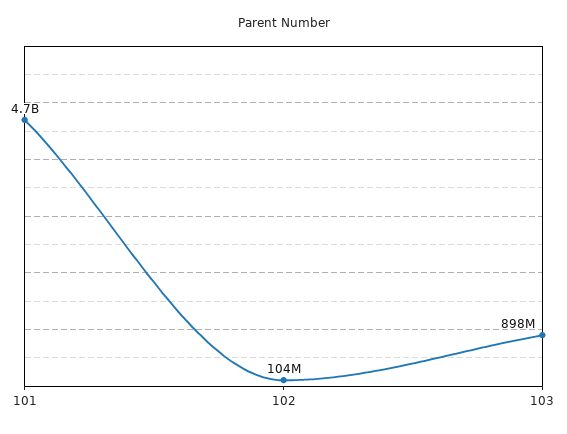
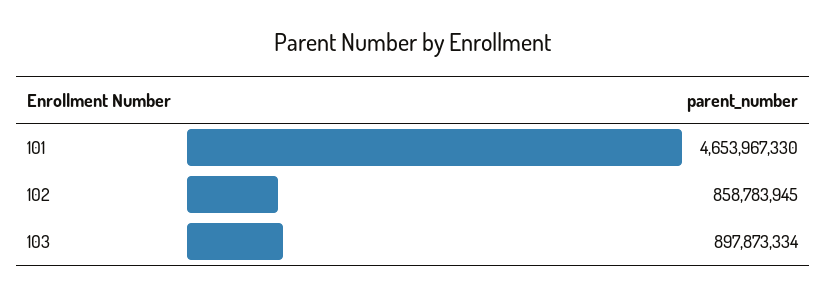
  {
    "101": 4653967330,
-   "102": 104000000,
+   "102": 858783945,
    "103": 897873334
  }

